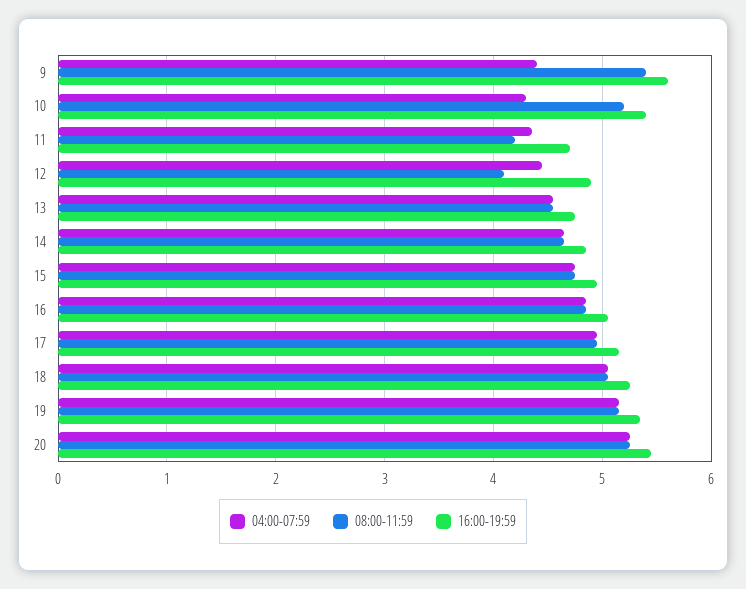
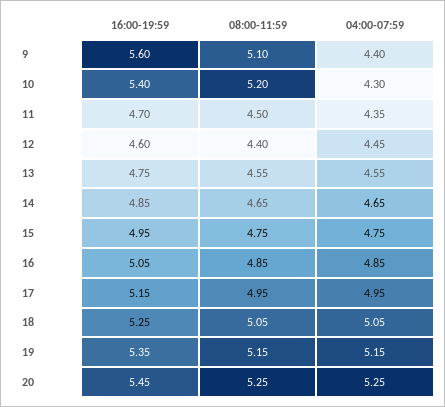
  {
    "04:00-07:59": {
      "9": 4.4,
      "10": 4.3,
      "11": 4.35,
      "12": 4.45,
      "13": 4.55,
      "14": 4.65,
      "15": 4.75,
      "16": 4.85,
      "17": 4.95,
      "18": 5.05,
      "19": 5.15,
      "20": 5.25
    },
    "08:00-11:59": {
-     "9": 5.4,
+     "9": 5.1,
      "10": 5.2,
-     "11": 4.2,
+     "11": 4.5,
-     "12": 4.1,
+     "12": 4.4,
      "13": 4.55,
      "14": 4.65,
      "15": 4.75,
      "16": 4.85,
      "17": 4.95,
      "18": 5.05,
      "19": 5.15,
      "20": 5.25
    },
    "16:00-19:59": {
      "9": 5.6,
      "10": 5.4,
      "11": 4.7,
-     "12": 4.9,
+     "12": 4.6,
      "13": 4.75,
      "14": 4.85,
      "15": 4.95,
      "16": 5.05,
      "17": 5.15,
      "18": 5.25,
      "19": 5.35,
      "20": 5.45
    }
  }

